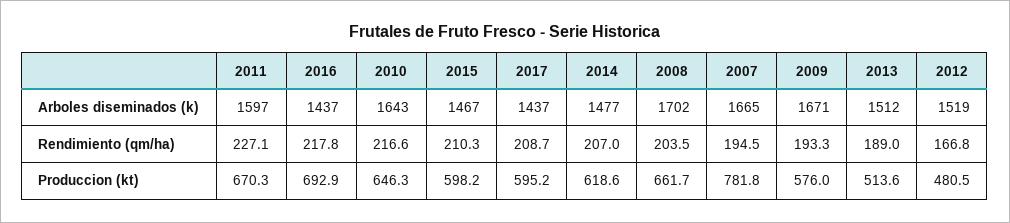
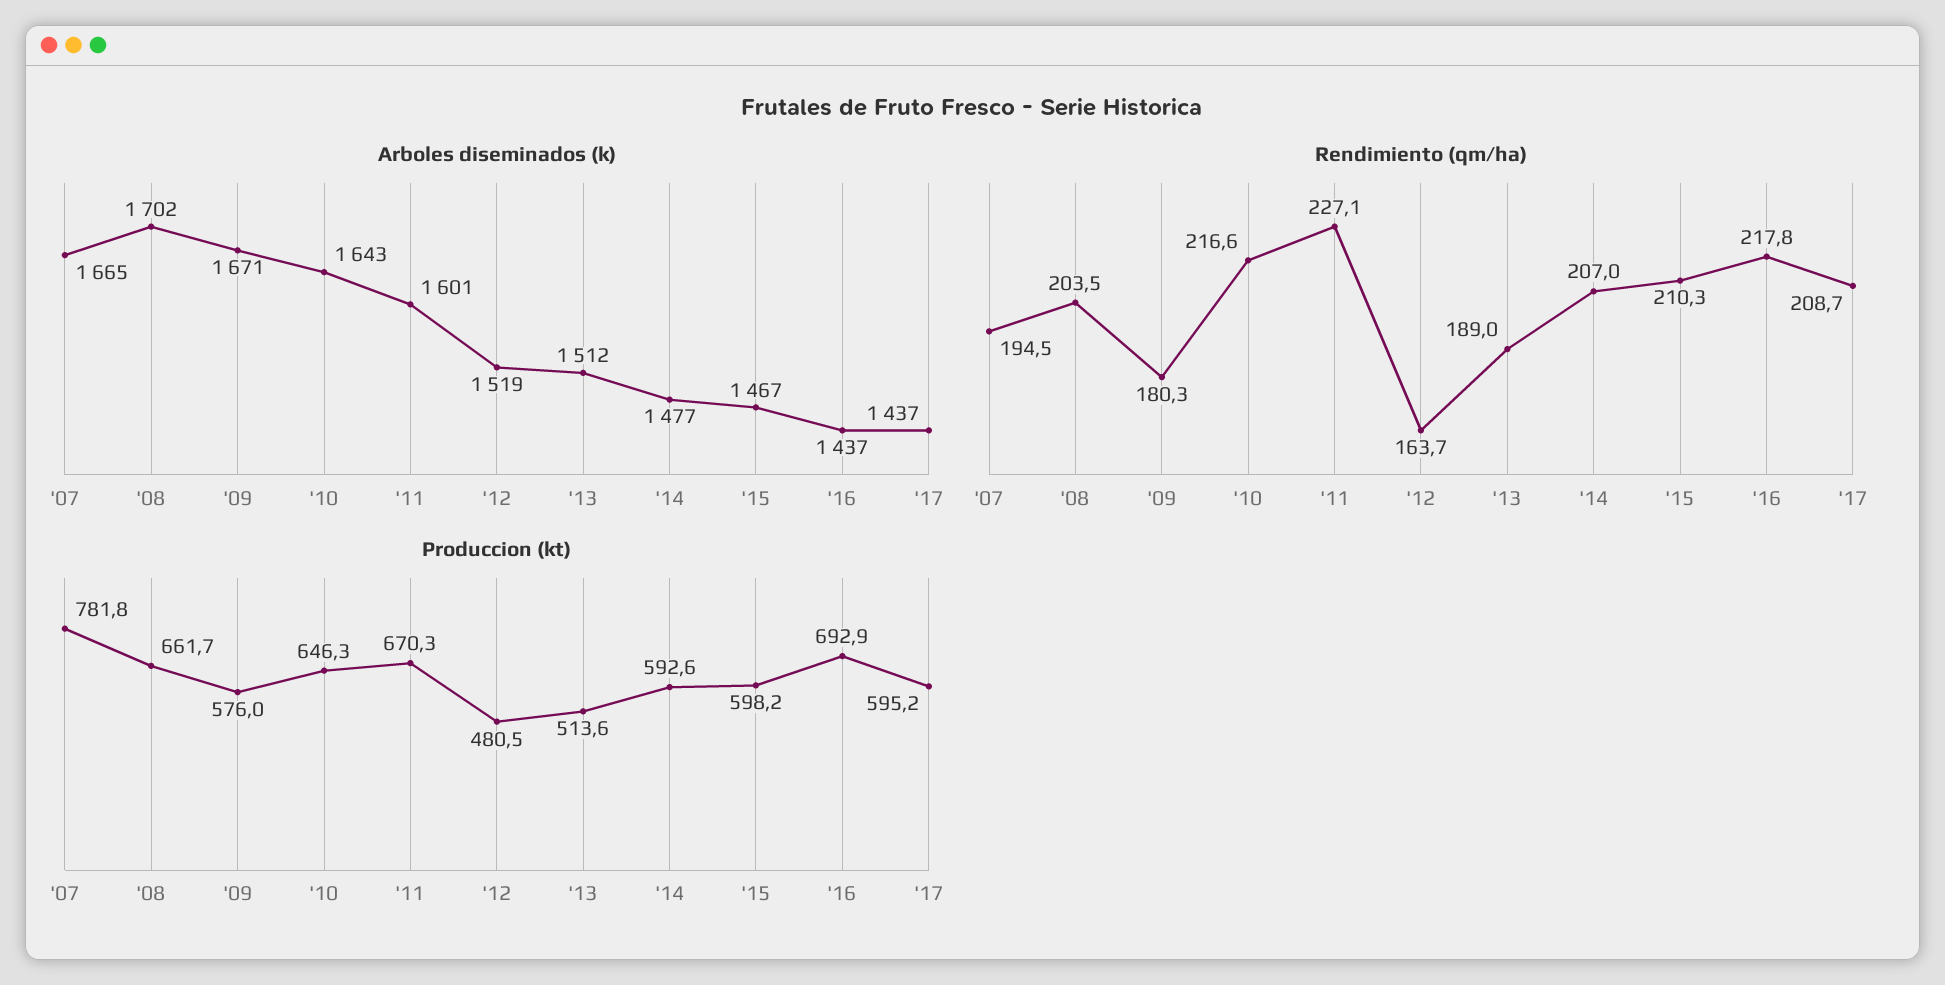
  {
    "Arboles diseminados (k)": {
-     "2011": 1597,
+     "2011": 1601,
      "2016": 1437,
      "2010": 1643,
      "2015": 1467,
      "2017": 1437,
      "2014": 1477,
      "2008": 1702,
      "2007": 1665,
      "2009": 1671,
      "2013": 1512,
      "2012": 1519
    },
    "Rendimiento (qm/ha)": {
      "2011": 227.1,
      "2016": 217.8,
      "2010": 216.6,
      "2015": 210.3,
      "2017": 208.7,
      "2014": 207,
      "2008": 203.5,
      "2007": 194.5,
-     "2009": 193.3,
+     "2009": 180.3,
      "2013": 189,
-     "2012": 166.8
+     "2012": 163.7
    },
    "Produccion (kt)": {
      "2011": 670.3,
      "2016": 692.9,
      "2010": 646.3,
      "2015": 598.2,
      "2017": 595.2,
-     "2014": 618.6,
+     "2014": 592.6,
      "2008": 661.7,
      "2007": 781.8,
      "2009": 576,
      "2013": 513.6,
      "2012": 480.5
    }
  }

